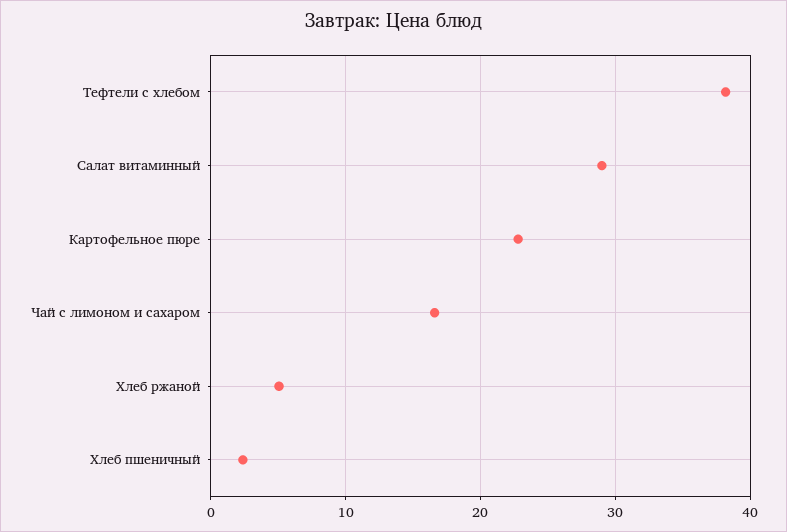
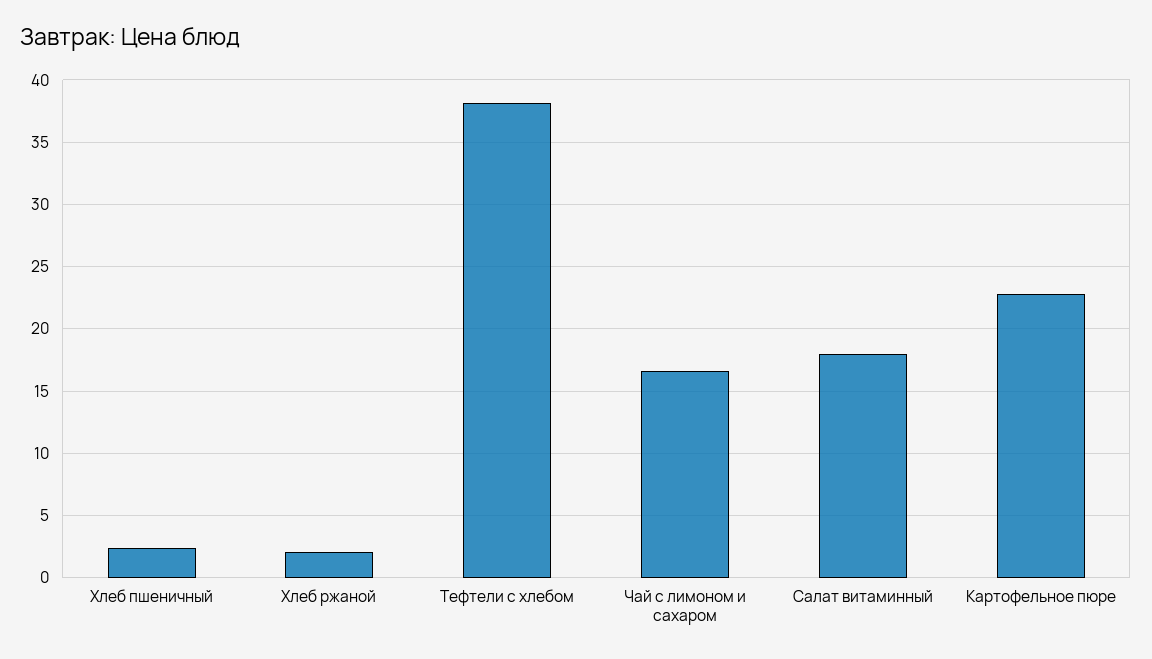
  {
    "Тефтели c хлебом": 38,
-   "Салат витаминный": 29,
+   "Салат витаминный": 18,
    "Картофельное пюре": 23,
    "Чай с лимоном и сахаром": 16.5,
-   "Хлеб ржаной": 5,
+   "Хлеб ржаной": 2,
    "Хлеб пшеничный": 2.5
  }

